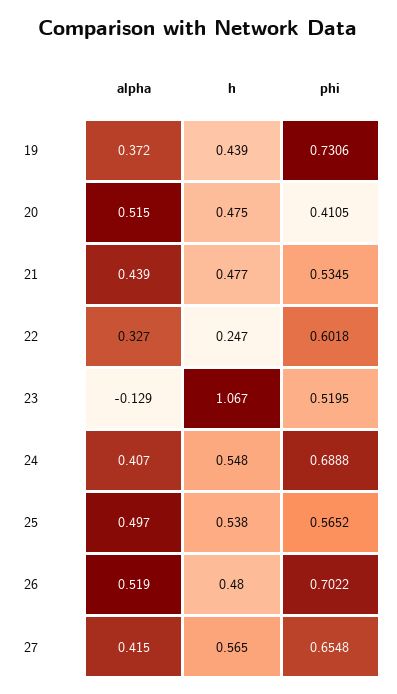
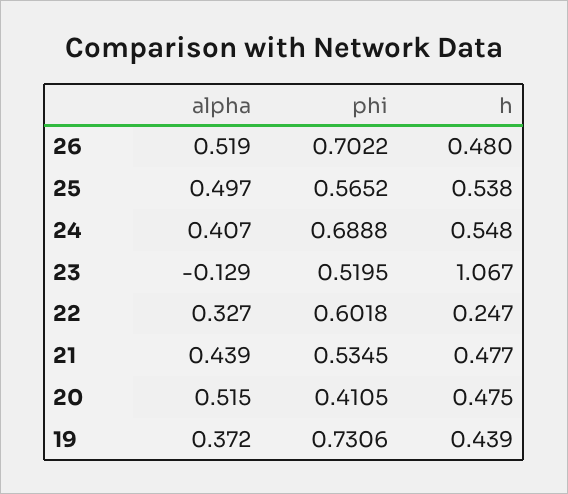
  {
    "alpha": {
      "19": 0.372,
      "20": 0.515,
      "21": 0.439,
      "22": 0.327,
      "23": -0.129,
      "24": 0.407,
      "25": 0.497,
-     "26": 0.519,
+     "26": 0.519
-     "27": 0.415
    },
    "h": {
      "19": 0.439,
      "20": 0.475,
      "21": 0.477,
      "22": 0.247,
      "23": 1.067,
      "24": 0.548,
      "25": 0.538,
-     "26": 0.48,
+     "26": 0.48
-     "27": 0.565
    },
    "phi": {
      "19": 0.7306,
      "20": 0.4105,
      "21": 0.5345,
      "22": 0.6018,
      "23": 0.5195,
      "24": 0.6888,
      "25": 0.5652,
-     "26": 0.7022,
+     "26": 0.7022
-     "27": 0.6548
    }
  }

